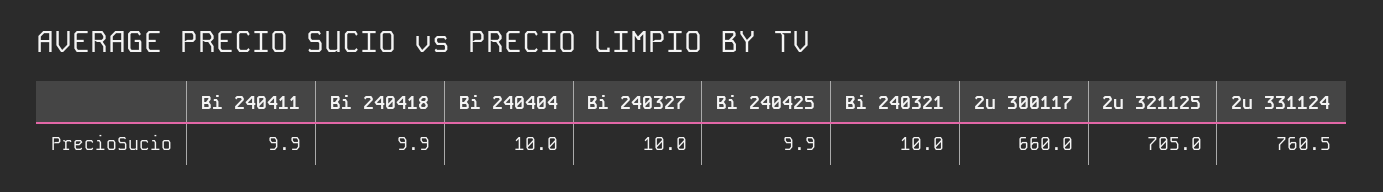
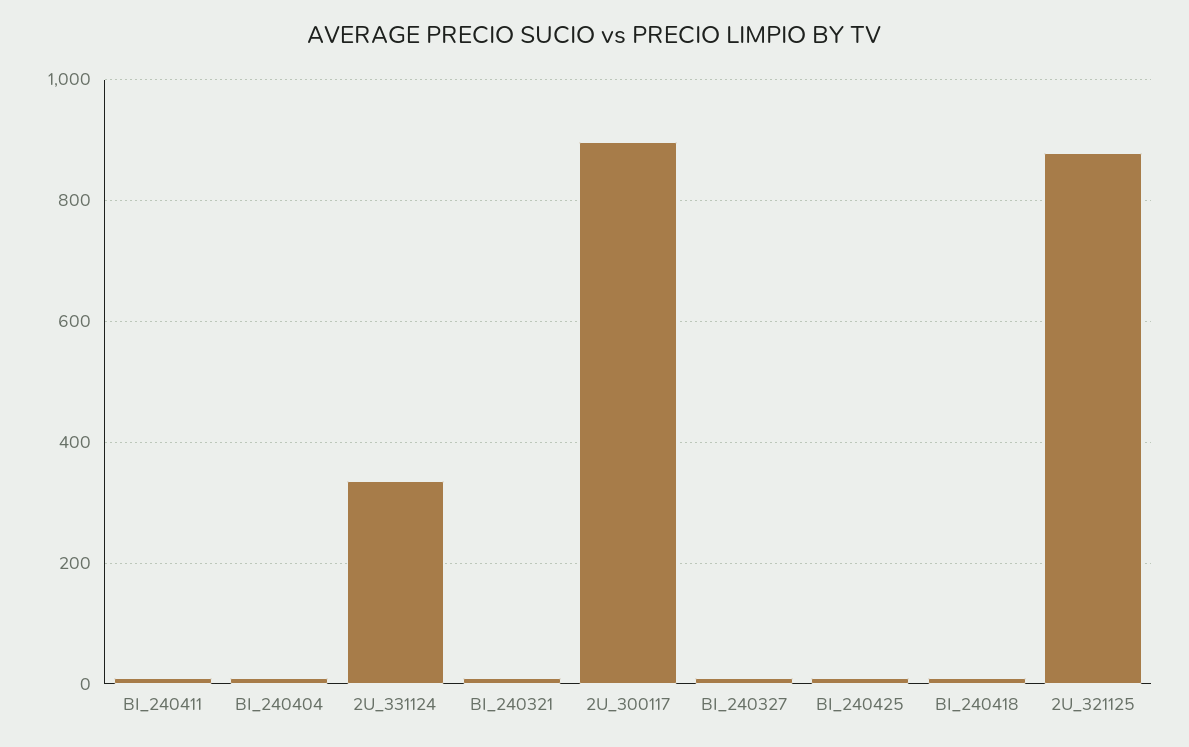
  {
    "Bi 240411": 9.9,
    "Bi 240418": 9.9,
    "Bi 240404": 10,
    "Bi 240327": 10,
    "Bi 240425": 9.9,
    "Bi 240321": 10,
-   "2u 300117": 660,
+   "2u 300117": 900,
-   "2u 321125": 705,
+   "2u 321125": 880,
-   "2u 331124": 760.5
+   "2u 331124": 340
  }

